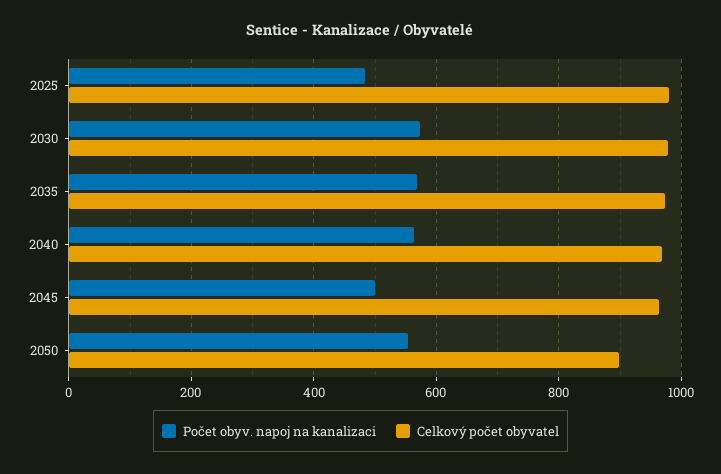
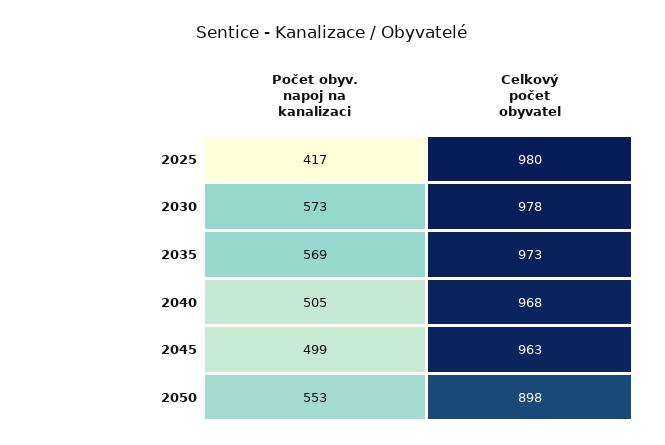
  {
    "Počet obyv. napoj na kanalizaci": {
-     "2025": 480,
+     "2025": 417,
      "2030": 573,
      "2035": 569,
-     "2040": 560,
+     "2040": 505,
      "2045": 499,
      "2050": 553
    },
    "Celkový počet obyvatel": {
      "2025": 980,
      "2030": 978,
      "2035": 973,
      "2040": 968,
      "2045": 963,
      "2050": 898
    }
  }

